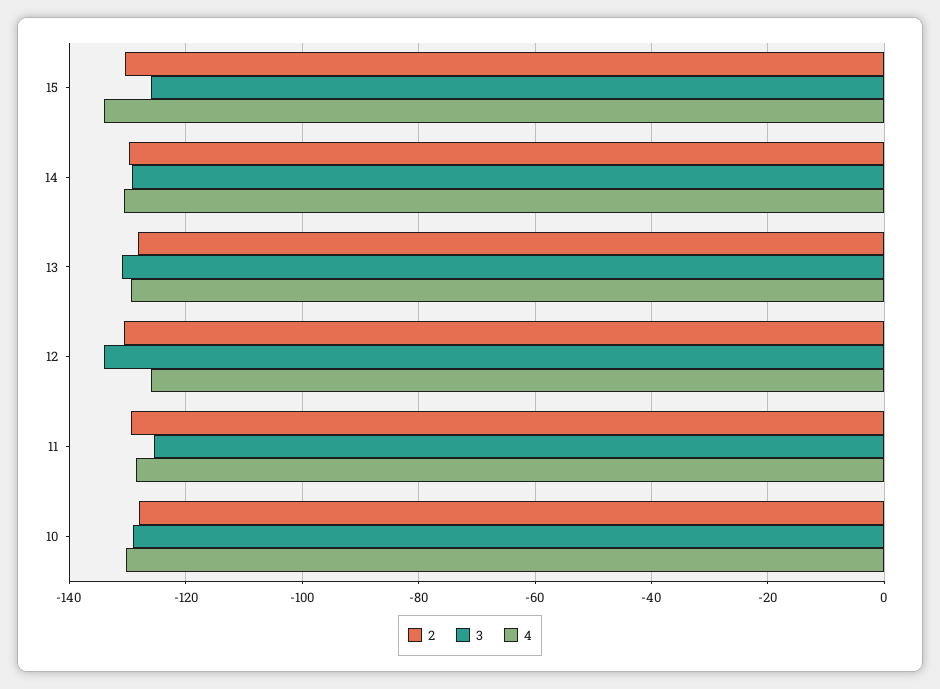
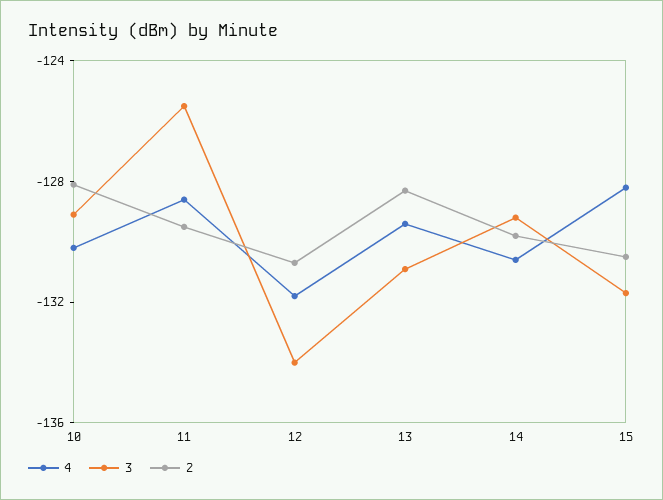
  {
    "2": {
      "15": -131,
      "14": -130,
      "13": -128,
      "12": -131,
      "11": -130,
      "10": -128
    },
    "3": {
-     "15": -126,
+     "15": -132,
      "14": -129,
      "13": -131,
      "12": -134,
      "11": -126,
      "10": -129
    },
    "4": {
-     "15": -134,
+     "15": -128,
      "14": -131,
      "13": -129,
-     "12": -126,
+     "12": -132,
      "11": -129,
      "10": -130
    }
  }

